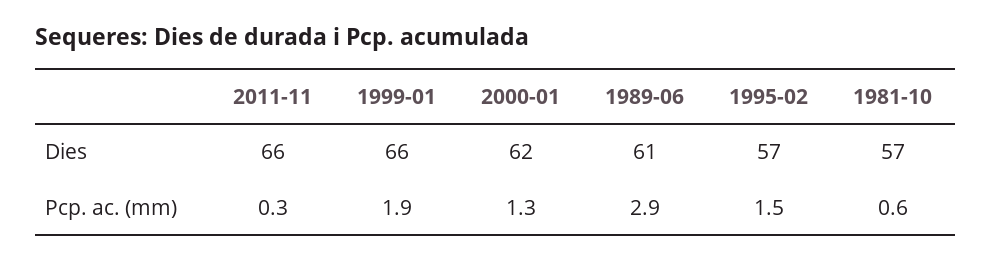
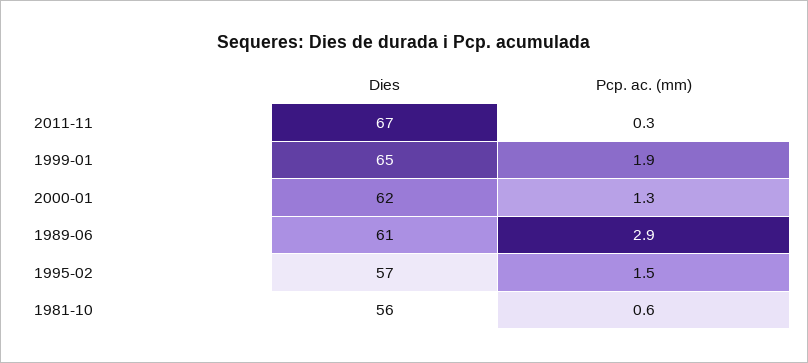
  {
    "2011-11": {
-     "Dies": 66,
+     "Dies": 67,
      "Pcp. ac. (mm)": 0.3
    },
    "1999-01": {
-     "Dies": 66,
+     "Dies": 65,
      "Pcp. ac. (mm)": 1.9
    },
    "2000-01": {
      "Dies": 62,
      "Pcp. ac. (mm)": 1.3
    },
    "1989-06": {
      "Dies": 61,
      "Pcp. ac. (mm)": 2.9
    },
    "1995-02": {
      "Dies": 57,
      "Pcp. ac. (mm)": 1.5
    },
    "1981-10": {
-     "Dies": 57,
+     "Dies": 56,
      "Pcp. ac. (mm)": 0.6
    }
  }

